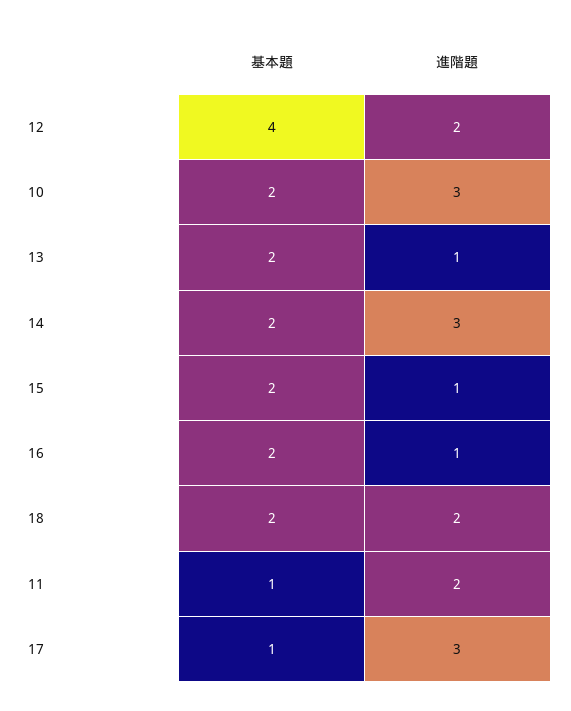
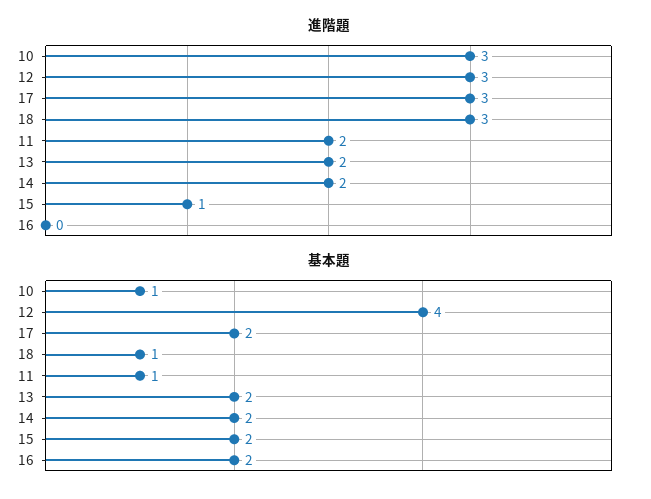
  {
    "基本題": {
      "12": 4,
-     "10": 2,
+     "10": 1,
      "13": 2,
      "14": 2,
      "15": 2,
      "16": 2,
-     "18": 2,
+     "18": 1,
      "11": 1,
-     "17": 1
+     "17": 2
    },
    "進階題": {
-     "12": 2,
+     "12": 3,
      "10": 3,
-     "13": 1,
+     "13": 2,
-     "14": 3,
+     "14": 2,
      "15": 1,
-     "16": 1,
+     "16": 0,
-     "18": 2,
+     "18": 3,
      "11": 2,
      "17": 3
    }
  }

